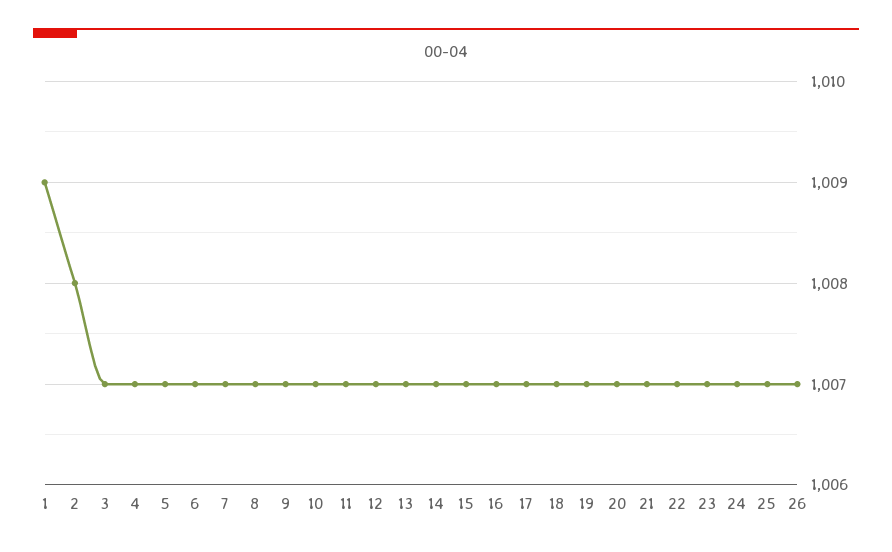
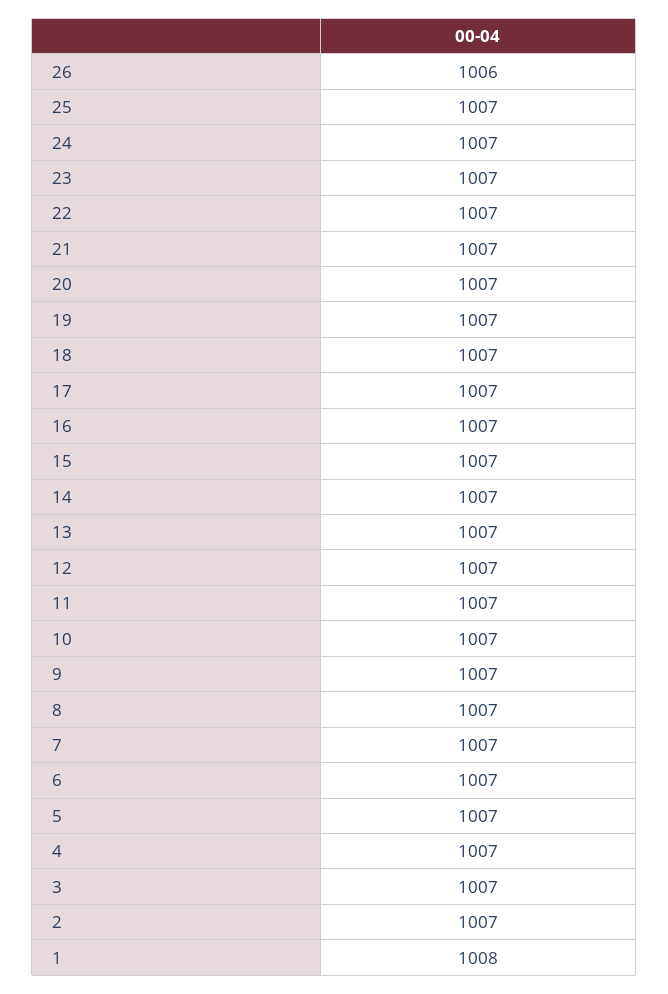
  {
-   "1": 1009,
+   "1": 1008,
-   "2": 1008,
+   "2": 1007,
    "3": 1007,
    "4": 1007,
    "5": 1007,
    "6": 1007,
    "7": 1007,
    "8": 1007,
    "9": 1007,
    "10": 1007,
    "11": 1007,
    "12": 1007,
    "13": 1007,
    "14": 1007,
    "15": 1007,
    "16": 1007,
    "17": 1007,
    "18": 1007,
    "19": 1007,
    "20": 1007,
    "21": 1007,
    "22": 1007,
    "23": 1007,
    "24": 1007,
    "25": 1007,
-   "26": 1007
+   "26": 1006
  }

